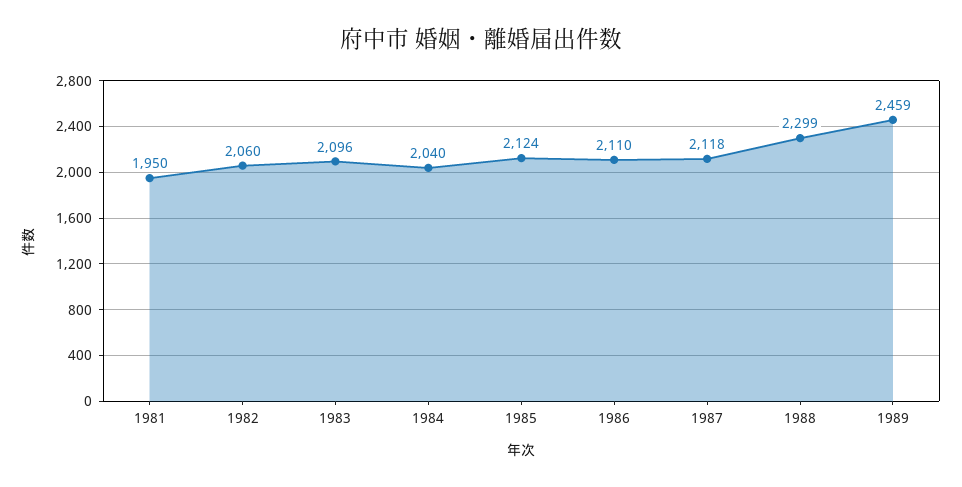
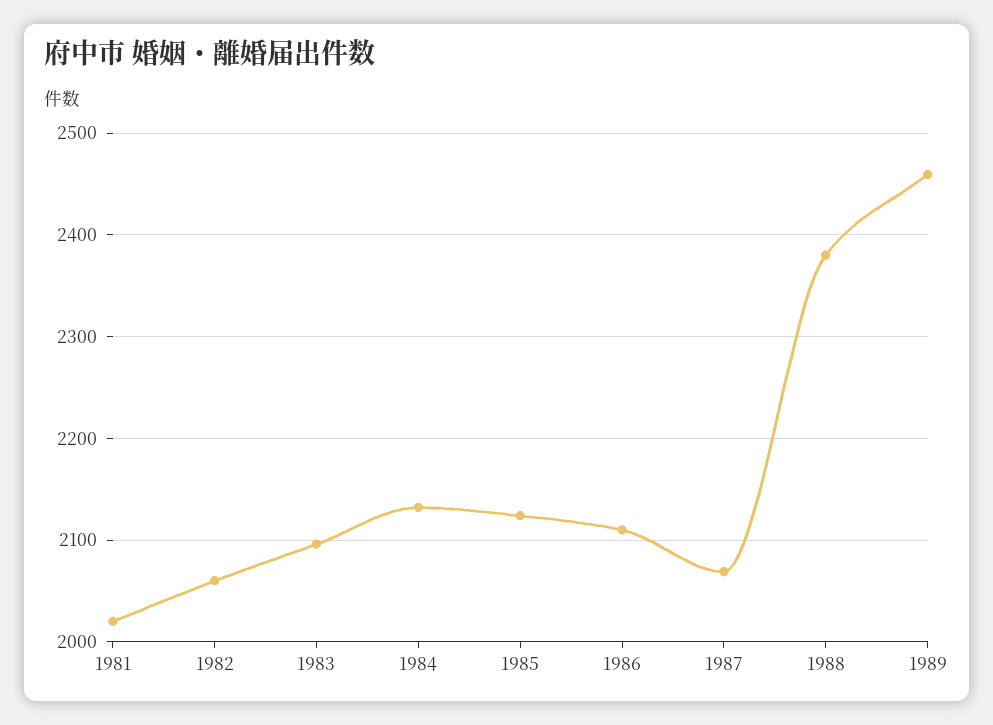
  {
-   "1981": 1950,
+   "1981": 2020,
    "1982": 2060,
    "1983": 2096,
-   "1984": 2040,
+   "1984": 2130,
    "1985": 2124,
    "1986": 2110,
-   "1987": 2118,
+   "1987": 2070,
-   "1988": 2299,
+   "1988": 2380,
    "1989": 2459
  }

